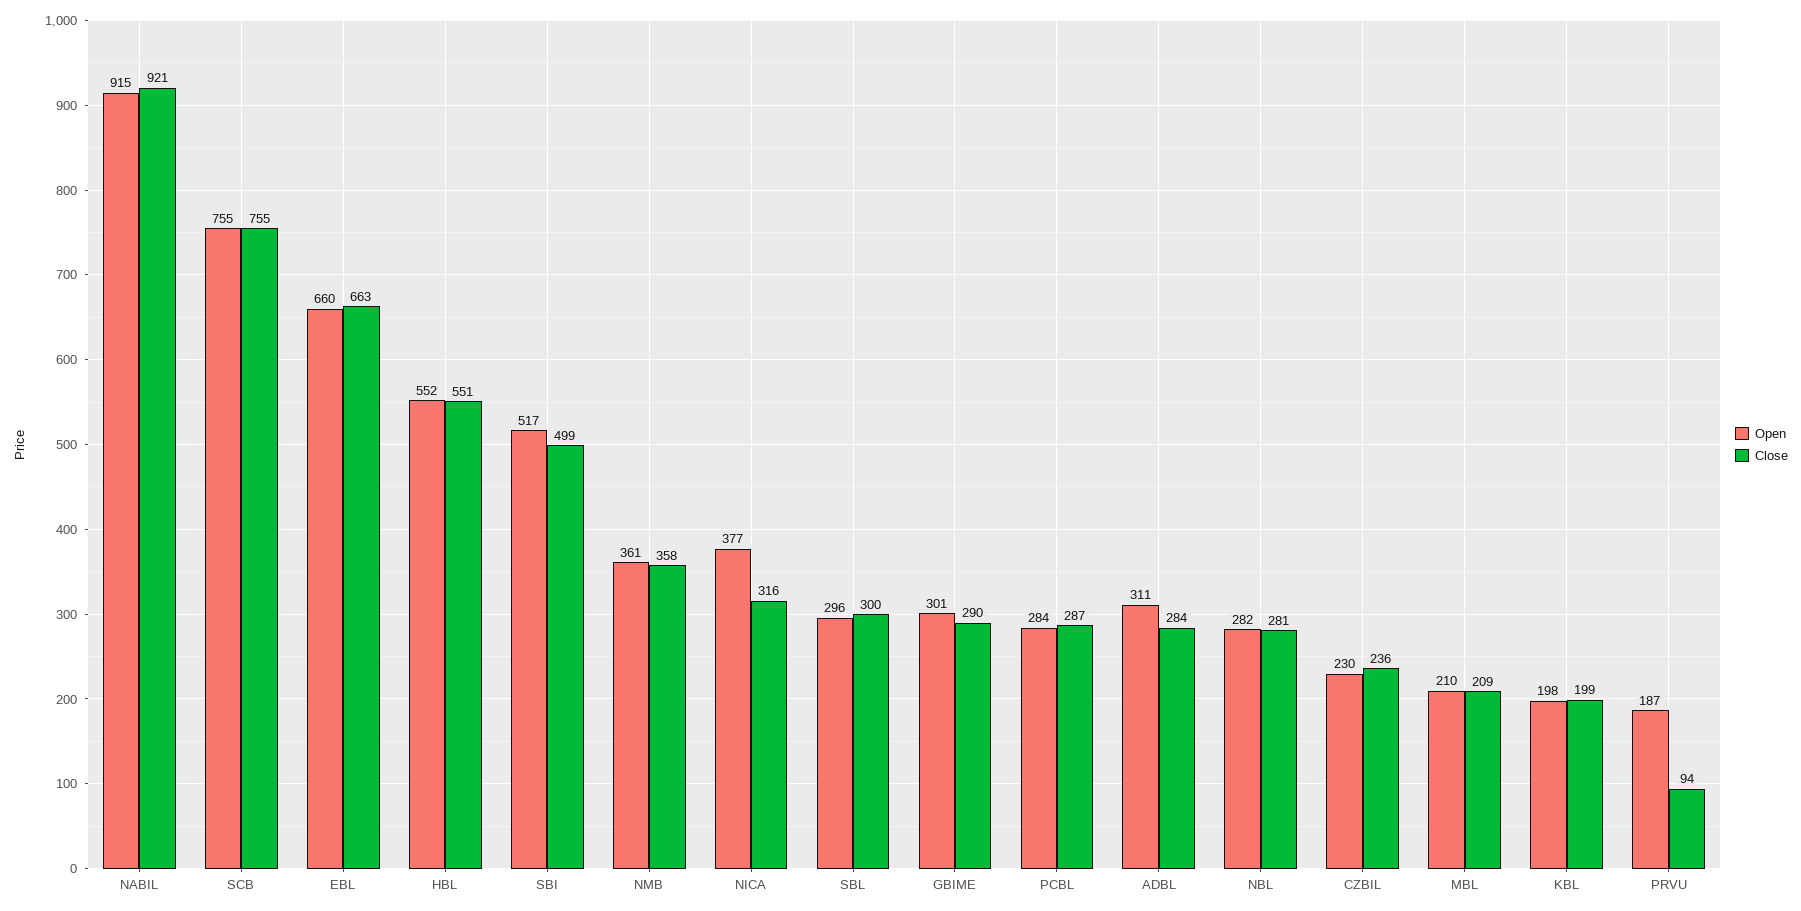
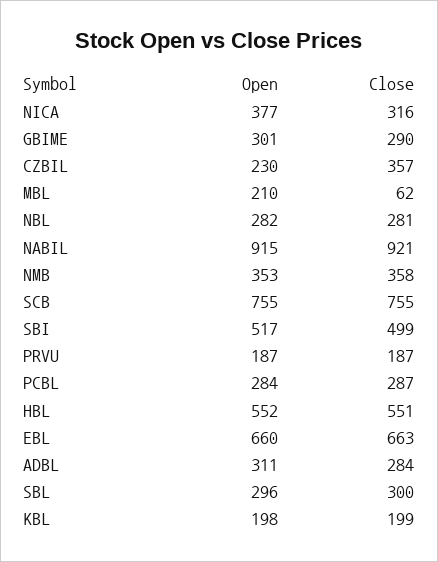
  {
    "Open": {
      "NABIL": 915,
      "SCB": 755,
      "EBL": 660,
      "HBL": 552,
      "SBI": 517,
-     "NMB": 361,
+     "NMB": 353,
      "NICA": 377,
      "SBL": 296,
      "GBIME": 301,
      "PCBL": 284,
      "ADBL": 311,
      "NBL": 282,
      "CZBIL": 230,
      "MBL": 210,
      "KBL": 198,
      "PRVU": 187
    },
    "Close": {
      "NABIL": 921,
      "SCB": 755,
      "EBL": 663,
      "HBL": 551,
      "SBI": 499,
      "NMB": 358,
      "NICA": 316,
      "SBL": 300,
      "GBIME": 290,
      "PCBL": 287,
      "ADBL": 284,
      "NBL": 281,
-     "CZBIL": 236,
+     "CZBIL": 357,
-     "MBL": 209,
+     "MBL": 62,
      "KBL": 199,
-     "PRVU": 94
+     "PRVU": 187
    }
  }

